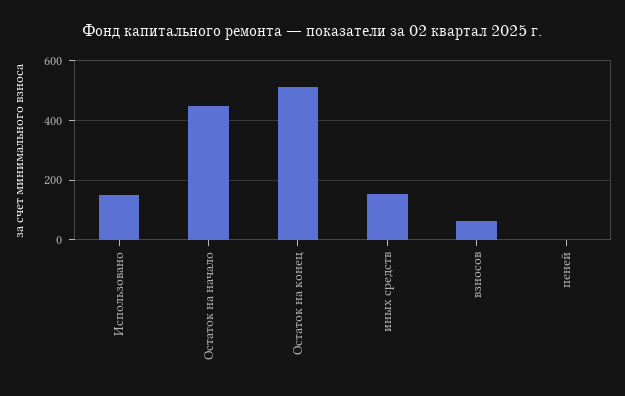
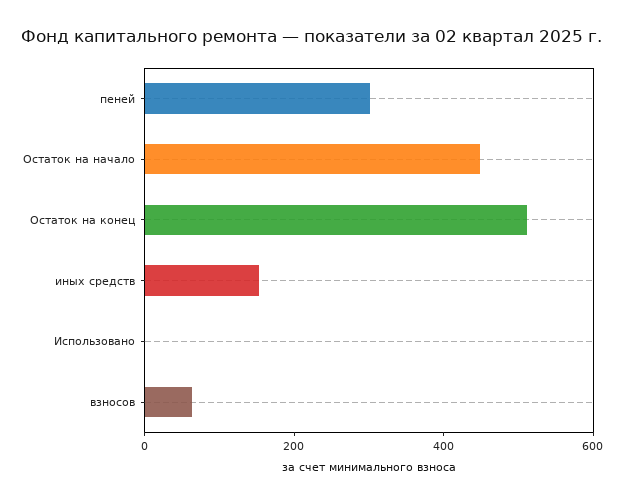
  {
-   "Использовано": 150,
+   "Использовано": 0,
    "Остаток на начало": 450,
    "Остаток на конец": 500,
    "иных средств": 150,
    "взносов": 75,
-   "пеней": 0
+   "пеней": 300
  }

